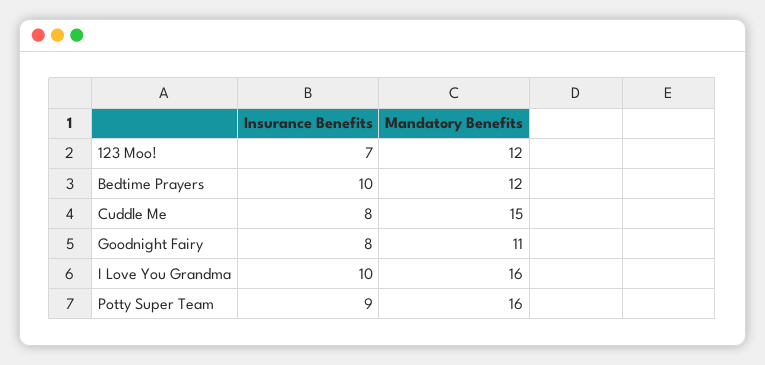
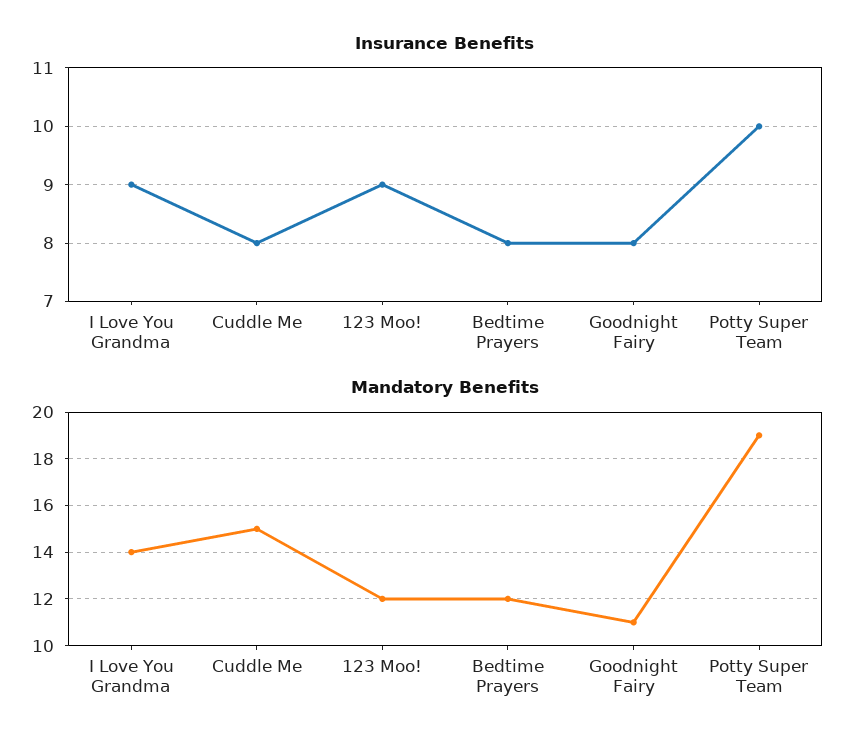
  {
    "Insurance Benefits": {
-     "123 Moo!": 7,
+     "123 Moo!": 9,
-     "Bedtime Prayers": 10,
+     "Bedtime Prayers": 8,
      "Cuddle Me": 8,
      "Goodnight Fairy": 8,
-     "I Love You Grandma": 10,
+     "I Love You Grandma": 9,
-     "Potty Super Team": 9
+     "Potty Super Team": 10
    },
    "Mandatory Benefits": {
      "123 Moo!": 12,
      "Bedtime Prayers": 12,
      "Cuddle Me": 15,
      "Goodnight Fairy": 11,
-     "I Love You Grandma": 16,
+     "I Love You Grandma": 14,
-     "Potty Super Team": 16
+     "Potty Super Team": 19
    }
  }

